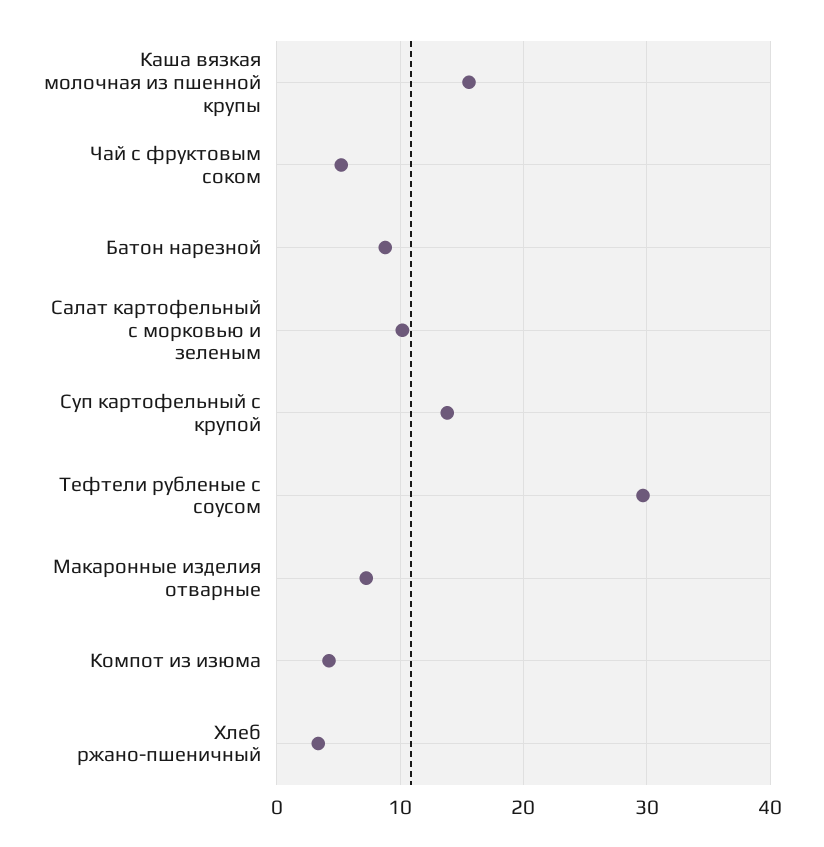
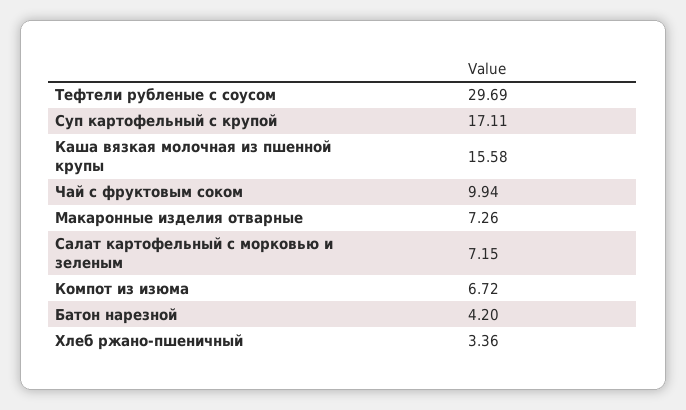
  {
    "Каша вязкая молочная из пшенной крупы": 15.58,
-   "Чай с фруктовым соком": 5,
+   "Чай с фруктовым соком": 9.94,
-   "Батон нарезной": 9,
+   "Батон нарезной": 4.2,
-   "Салат картофельный с морковью и зеленым": 10,
+   "Салат картофельный с морковью и зеленым": 7.15,
-   "Суп картофельный с крупой": 14,
+   "Суп картофельный с крупой": 17.11,
    "Тефтели рубленые с соусом": 29.69,
    "Макаронные изделия отварные": 7.26,
-   "Компот из изюма": 4,
+   "Компот из изюма": 6.72,
    "Хлеб ржано-пшеничный": 3.36
  }

